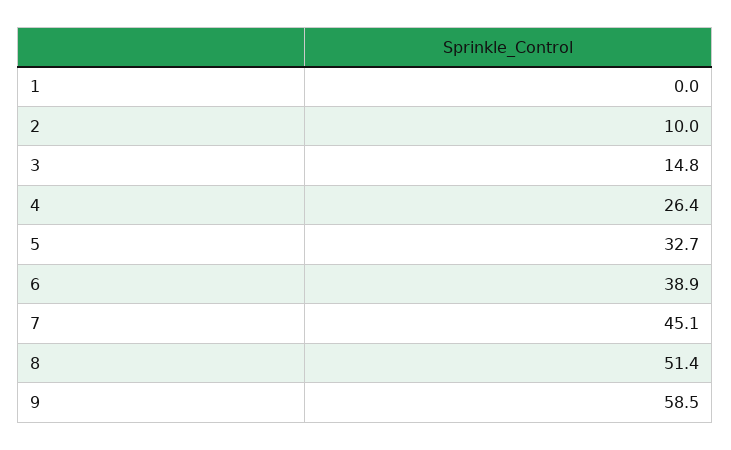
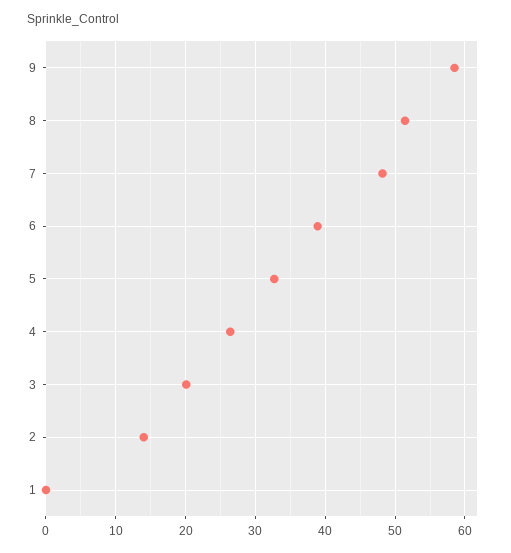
  {
    "1": 0,
-   "2": 10,
+   "2": 14,
-   "3": 14.8,
+   "3": 20,
    "4": 26.4,
    "5": 32.7,
    "6": 38.9,
-   "7": 45.1,
+   "7": 48,
    "8": 51.4,
    "9": 58.5
  }

